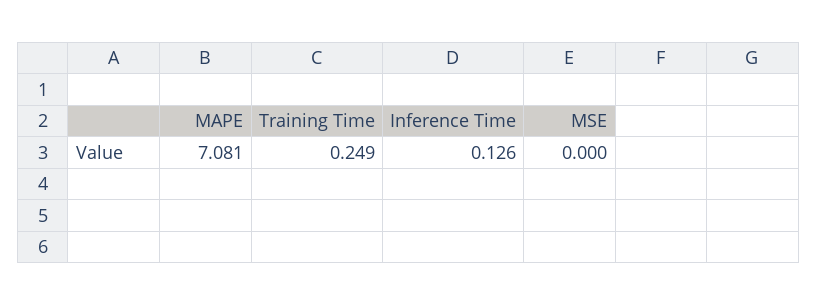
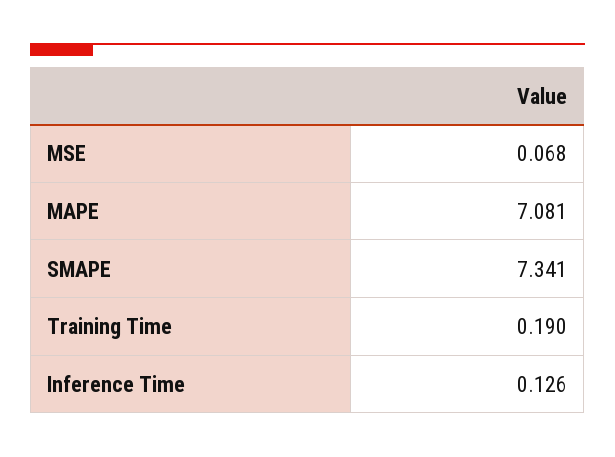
  {
    "MAPE": 7.081,
-   "Training Time": 0.249,
+   "Training Time": 0.19,
    "Inference Time": 0.126,
-   "MSE": 0
+   "MSE": 0.068,
+   "SMAPE": 7.341
  }

